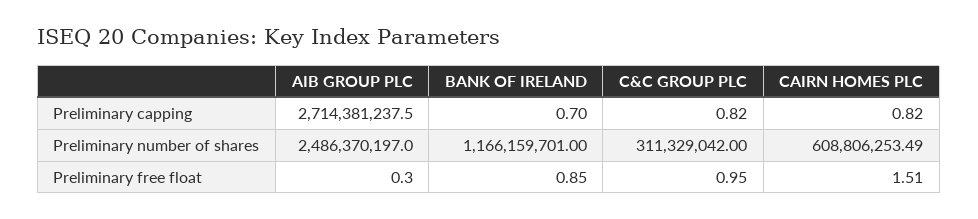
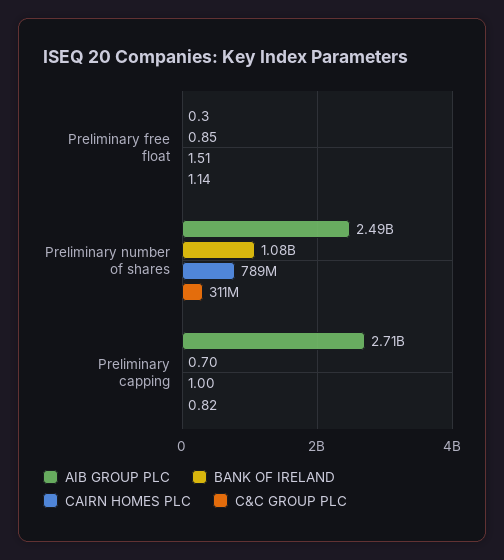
  {
    "AIB GROUP PLC": {
      "Preliminary capping": 2714381237.5,
      "Preliminary number of shares": 2486370197,
      "Preliminary free float": 0.3
    },
    "BANK OF IRELAND": {
      "Preliminary capping": 0.7,
-     "Preliminary number of shares": 1166159701,
+     "Preliminary number of shares": 1080000000,
      "Preliminary free float": 0.85
    },
    "C&C GROUP PLC": {
      "Preliminary capping": 0.82,
      "Preliminary number of shares": 311329042,
-     "Preliminary free float": 0.95
+     "Preliminary free float": 1.14
    },
    "CAIRN HOMES PLC": {
-     "Preliminary capping": 0.82,
+     "Preliminary capping": 1,
-     "Preliminary number of shares": 608806253.49,
+     "Preliminary number of shares": 789000000,
      "Preliminary free float": 1.51
    }
  }

